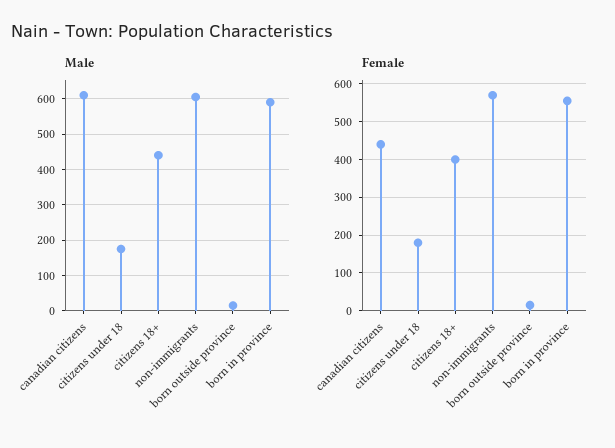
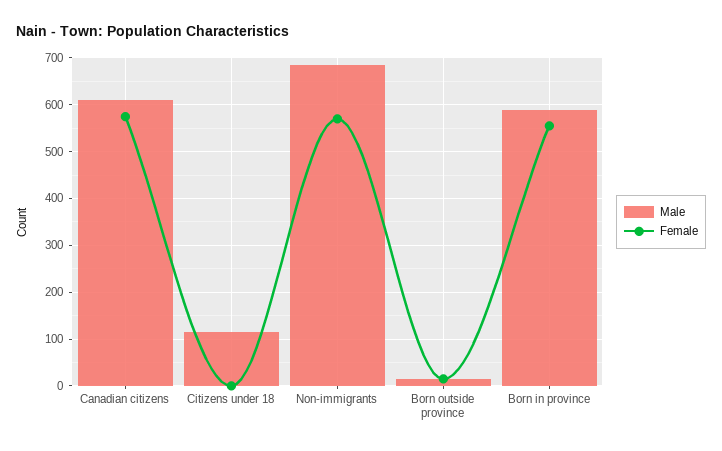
  {
    "Male": {
      "canadian citizens": 620,
-     "citizens under 18": 180,
+     "citizens under 18": 120,
-     "citizens 18+": 440,
-     "non-immigrants": 600,
+     "non-immigrants": 680,
      "born outside province": 20,
      "born in province": 600
    },
    "Female": {
-     "canadian citizens": 440,
+     "canadian citizens": 580,
-     "citizens under 18": 180,
+     "citizens under 18": 0,
-     "citizens 18+": 400,
      "non-immigrants": 580,
      "born outside province": 20,
      "born in province": 560
    }
  }

